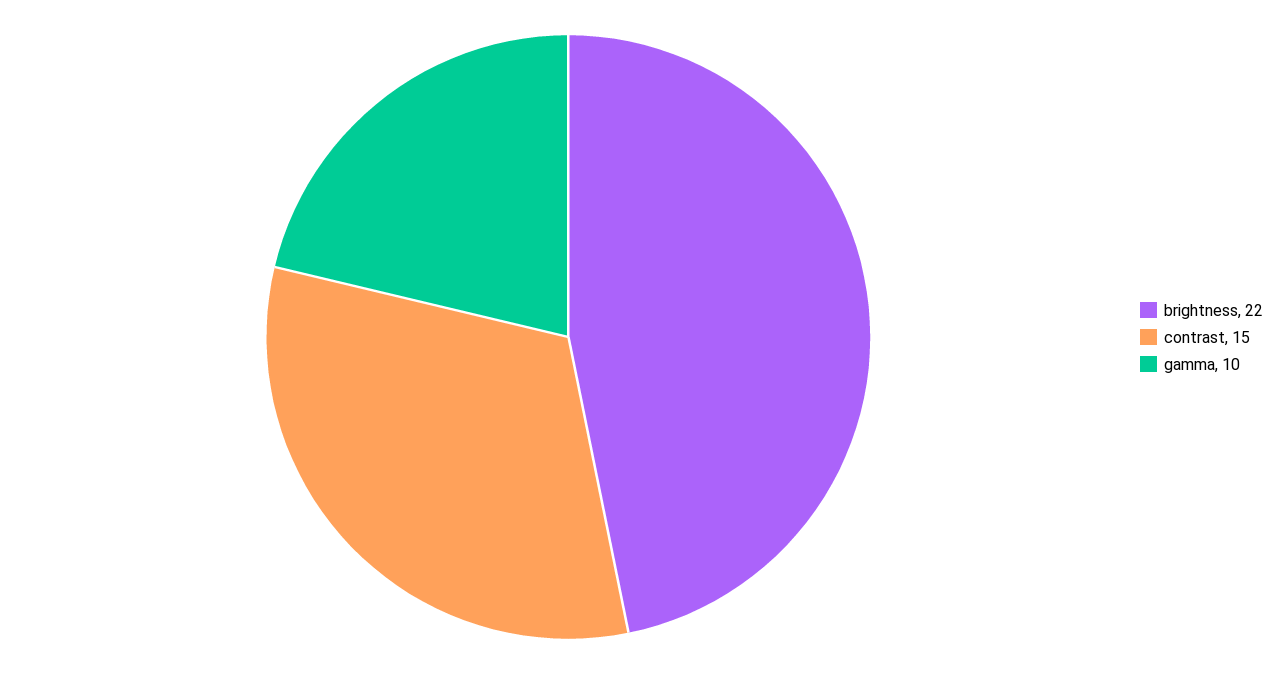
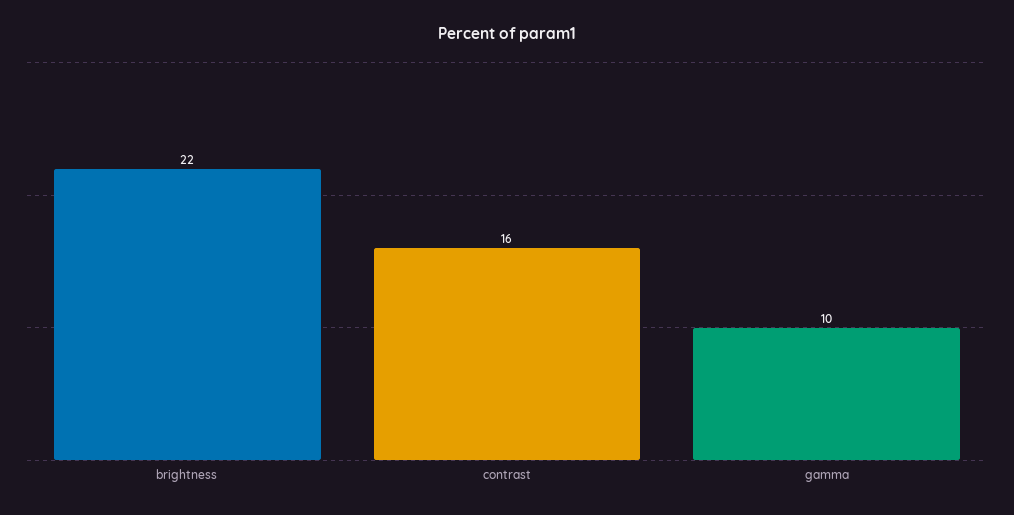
  {
    "brightness": 22,
-   "contrast": 15,
+   "contrast": 16,
    "gamma": 10
  }

